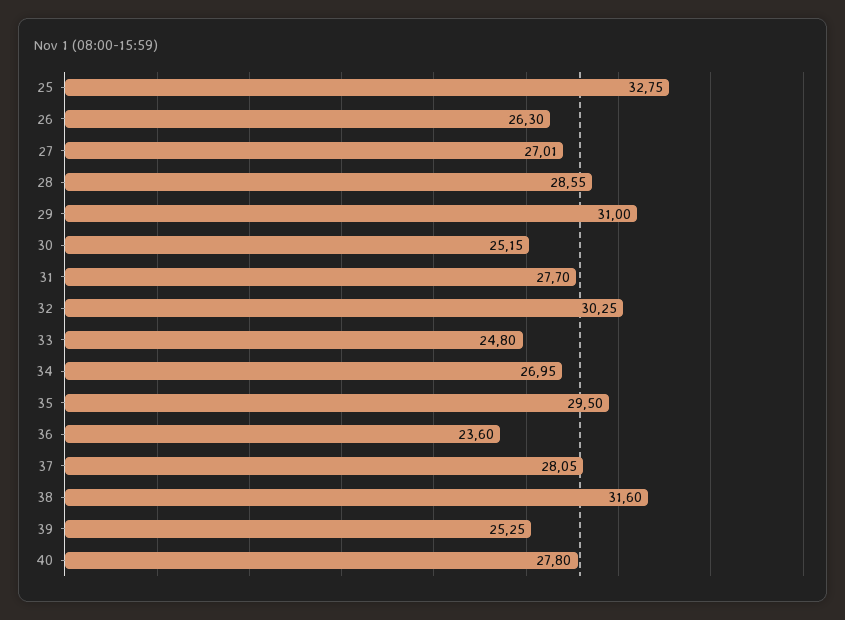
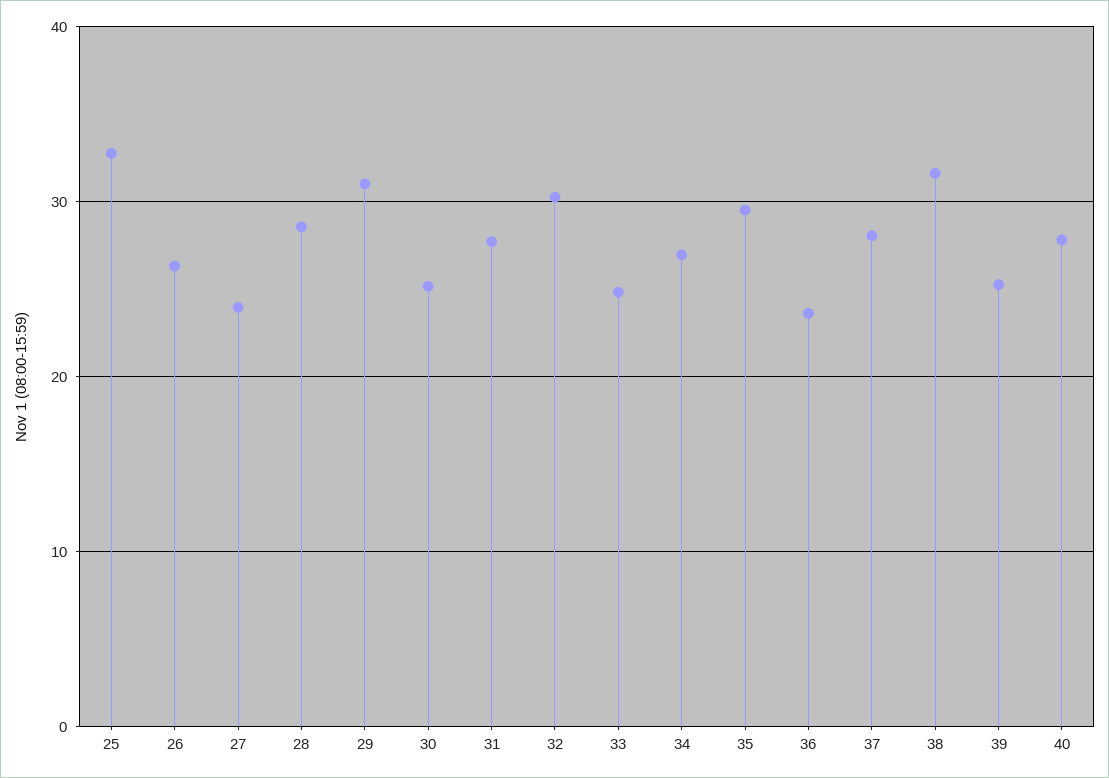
  {
    "25": 32.75,
    "26": 26.3,
-   "27": 27.01,
+   "27": 24,
    "28": 28.55,
    "29": 31,
    "30": 25.15,
    "31": 27.7,
    "32": 30.25,
    "33": 24.8,
    "34": 26.95,
    "35": 29.5,
    "36": 23.6,
    "37": 28.05,
    "38": 31.6,
    "39": 25.25,
    "40": 27.8
  }

